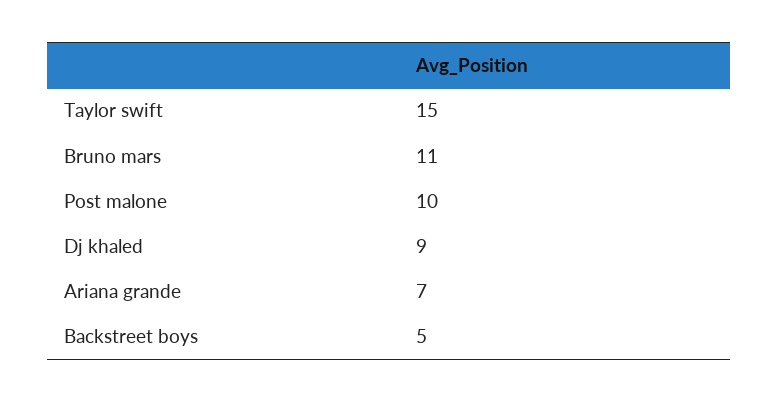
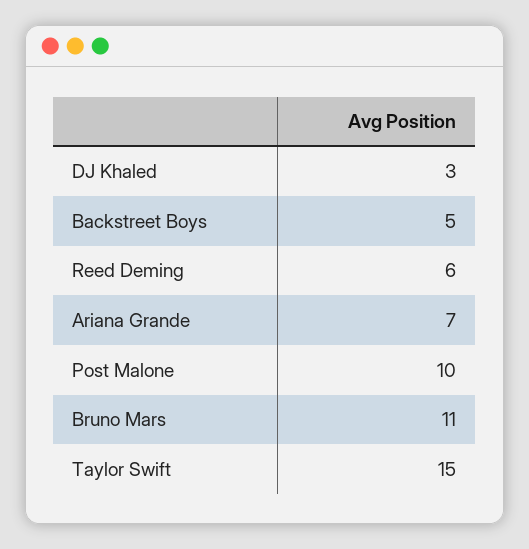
  {
    "Taylor swift": 15,
    "Bruno mars": 11,
    "Post malone": 10,
-   "Dj khaled": 9,
+   "Dj khaled": 3,
    "Ariana grande": 7,
-   "Backstreet boys": 5
+   "Backstreet boys": 5,
+   "Reed Deming": 6
  }

